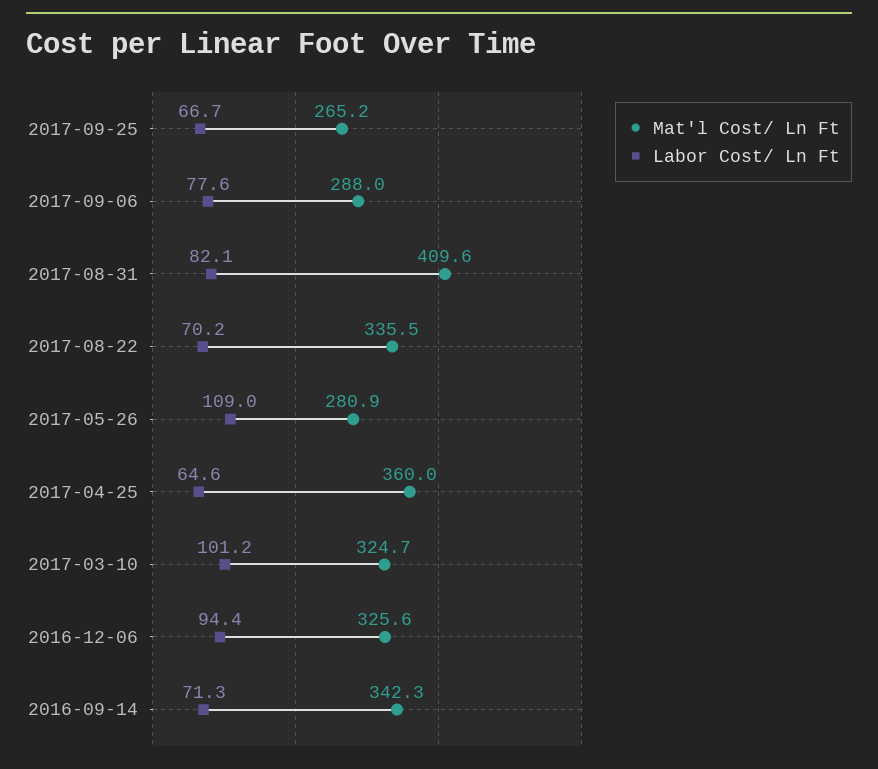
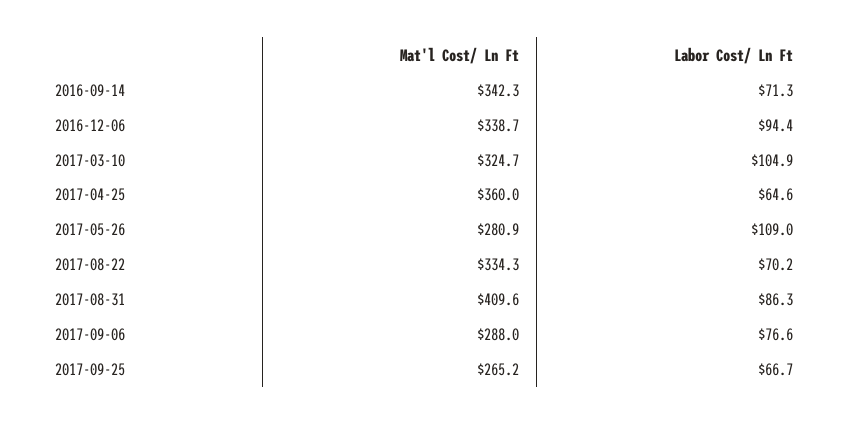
  {
    "Mat'l Cost/ Ln Ft": {
      "2017-09-25": 265.2,
      "2017-09-06": 288,
      "2017-08-31": 409.6,
-     "2017-08-22": 335.5,
+     "2017-08-22": 334.3,
      "2017-05-26": 280.9,
      "2017-04-25": 360,
      "2017-03-10": 324.7,
-     "2016-12-06": 325.6,
+     "2016-12-06": 338.7,
      "2016-09-14": 342.3
    },
    "Labor Cost/ Ln Ft": {
      "2017-09-25": 66.7,
-     "2017-09-06": 77.6,
+     "2017-09-06": 76.6,
-     "2017-08-31": 82.1,
+     "2017-08-31": 86.3,
      "2017-08-22": 70.2,
      "2017-05-26": 109,
      "2017-04-25": 64.6,
-     "2017-03-10": 101.2,
+     "2017-03-10": 104.9,
      "2016-12-06": 94.4,
      "2016-09-14": 71.3
    }
  }

